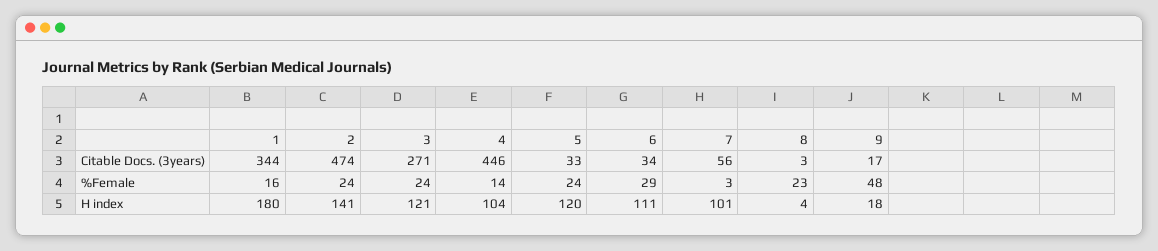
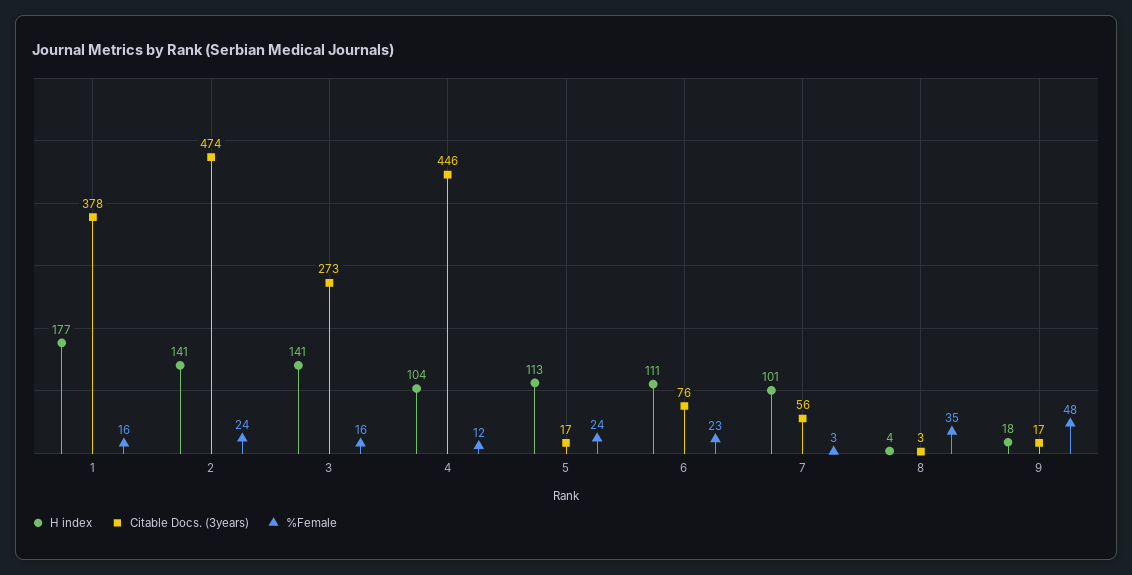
  {
    "Citable Docs. (3years)": {
-     "1": 344,
+     "1": 378,
      "2": 474,
-     "3": 271,
+     "3": 273,
      "4": 446,
-     "5": 33,
+     "5": 17,
-     "6": 34,
+     "6": 76,
      "7": 56,
      "8": 3,
      "9": 17
    },
    "%Female": {
      "1": 16,
      "2": 24,
-     "3": 24,
+     "3": 16,
-     "4": 14,
+     "4": 12,
      "5": 24,
-     "6": 29,
+     "6": 23,
      "7": 3,
-     "8": 23,
+     "8": 35,
      "9": 48
    },
    "H index": {
-     "1": 180,
+     "1": 177,
      "2": 141,
-     "3": 121,
+     "3": 141,
      "4": 104,
-     "5": 120,
+     "5": 113,
      "6": 111,
      "7": 101,
      "8": 4,
      "9": 18
    }
  }

